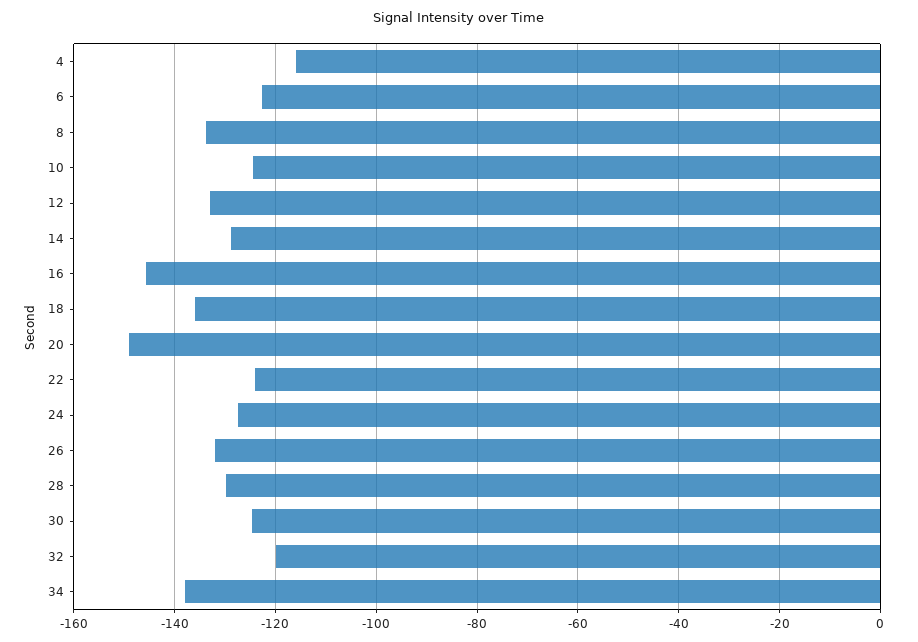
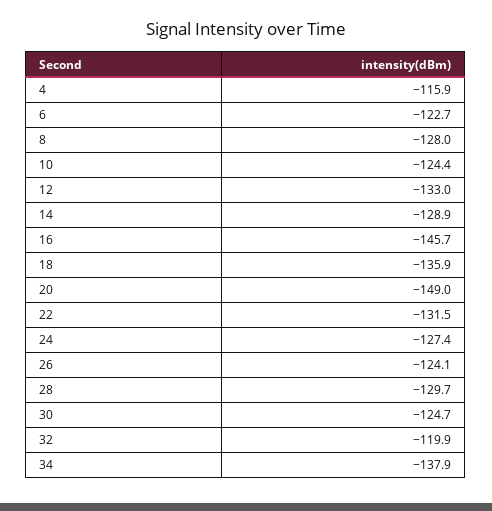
  {
    "4": -115.9,
    "6": -122.7,
-   "8": -134,
+   "8": -128,
    "10": -124.4,
    "12": -133,
    "14": -128.9,
    "16": -145.7,
    "18": -135.9,
    "20": -149,
-   "22": -124,
+   "22": -131.5,
    "24": -127.4,
-   "26": -132,
+   "26": -124.1,
    "28": -129.7,
    "30": -124.7,
    "32": -119.9,
    "34": -137.9
  }

